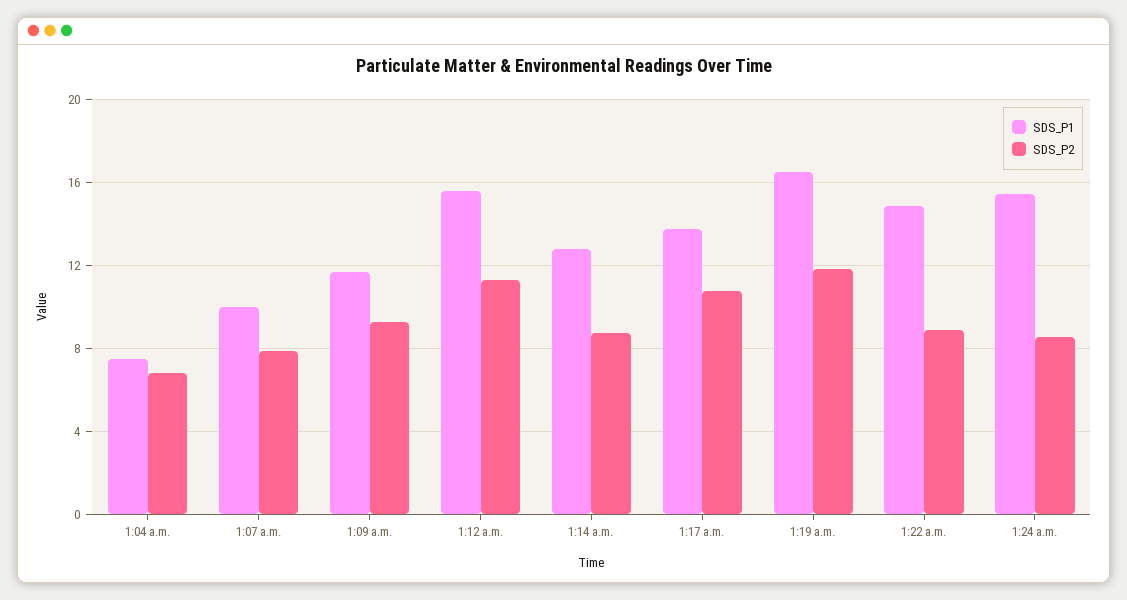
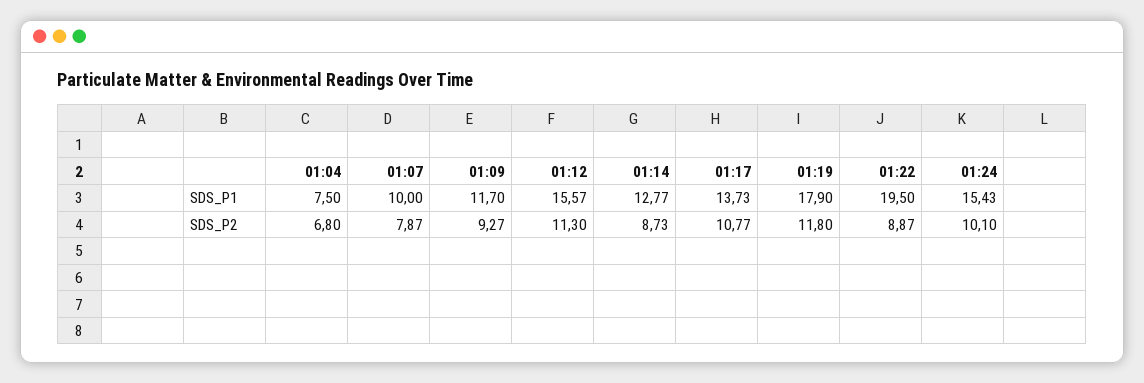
  {
    "SDS_P1": {
      "1:04 a.m.": 7.5,
      "1:07 a.m.": 10,
      "1:09 a.m.": 11.7,
      "1:12 a.m.": 15.57,
      "1:14 a.m.": 12.77,
      "1:17 a.m.": 13.73,
-     "1:19 a.m.": 16.5,
+     "1:19 a.m.": 17.9,
-     "1:22 a.m.": 15,
+     "1:22 a.m.": 19.5,
      "1:24 a.m.": 15.43
    },
    "SDS_P2": {
      "1:04 a.m.": 6.8,
      "1:07 a.m.": 7.87,
      "1:09 a.m.": 9.27,
      "1:12 a.m.": 11.3,
      "1:14 a.m.": 8.73,
      "1:17 a.m.": 10.77,
      "1:19 a.m.": 11.8,
      "1:22 a.m.": 8.87,
-     "1:24 a.m.": 8.5
+     "1:24 a.m.": 10.1
    }
  }

